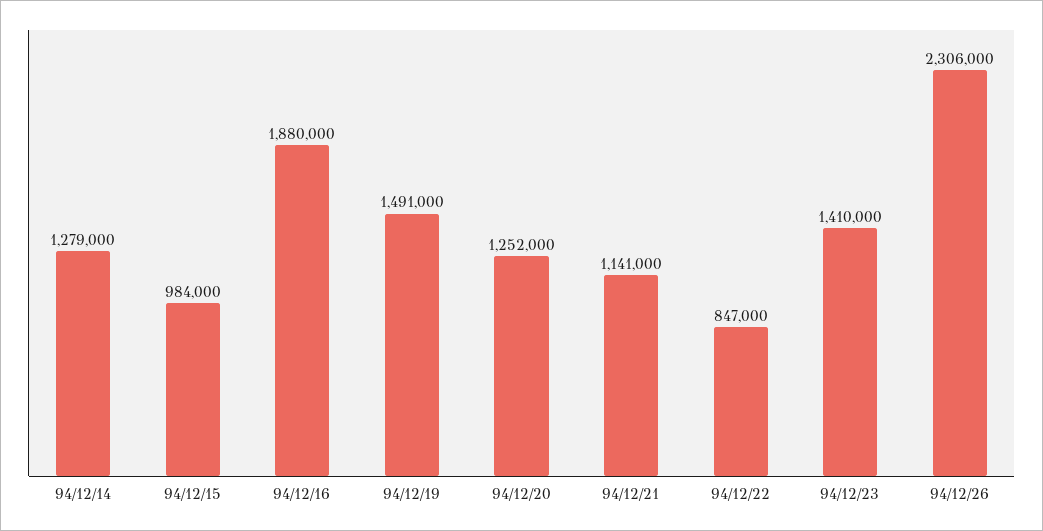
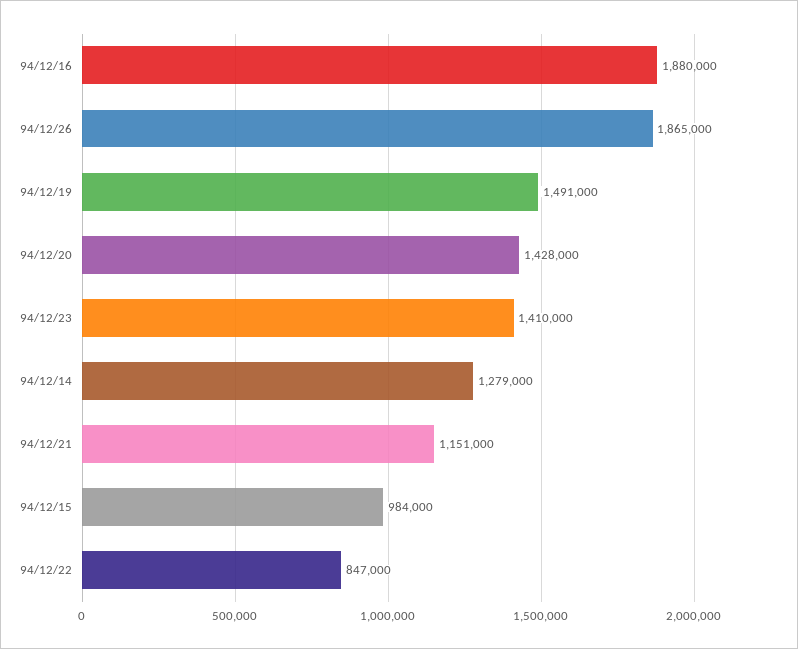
  {
    "94/12/14": 1279000,
    "94/12/15": 984000,
    "94/12/16": 1880000,
    "94/12/19": 1491000,
-   "94/12/20": 1252000,
+   "94/12/20": 1428000,
-   "94/12/21": 1141000,
+   "94/12/21": 1151000,
    "94/12/22": 847000,
    "94/12/23": 1410000,
-   "94/12/26": 2306000
+   "94/12/26": 1865000
  }

